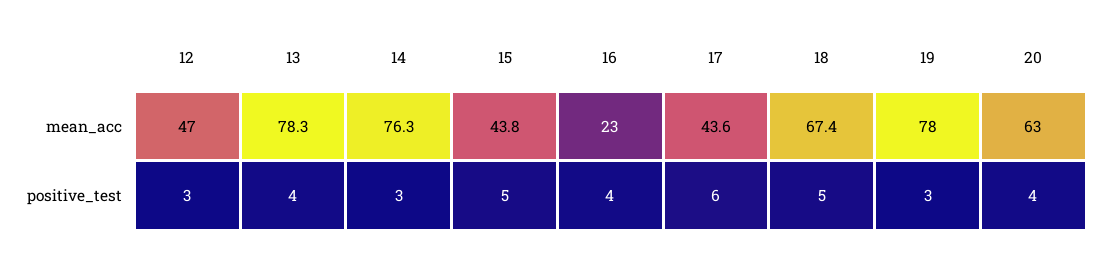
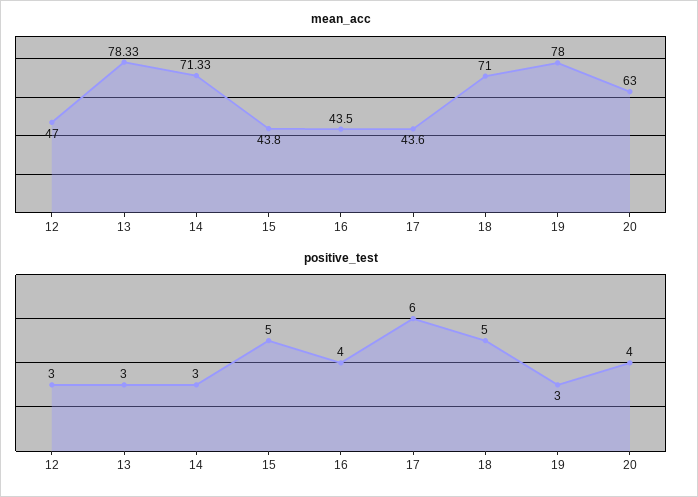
  {
    "mean_acc": {
      "12": 47,
      "13": 78.33,
-     "14": 76.3,
+     "14": 71.33,
      "15": 43.8,
-     "16": 23,
+     "16": 43.5,
      "17": 43.6,
-     "18": 67.4,
+     "18": 71,
      "19": 78,
      "20": 63
    },
    "positive_test": {
      "12": 3,
-     "13": 4,
+     "13": 3,
      "14": 3,
      "15": 5,
      "16": 4,
      "17": 6,
      "18": 5,
      "19": 3,
      "20": 4
    }
  }

